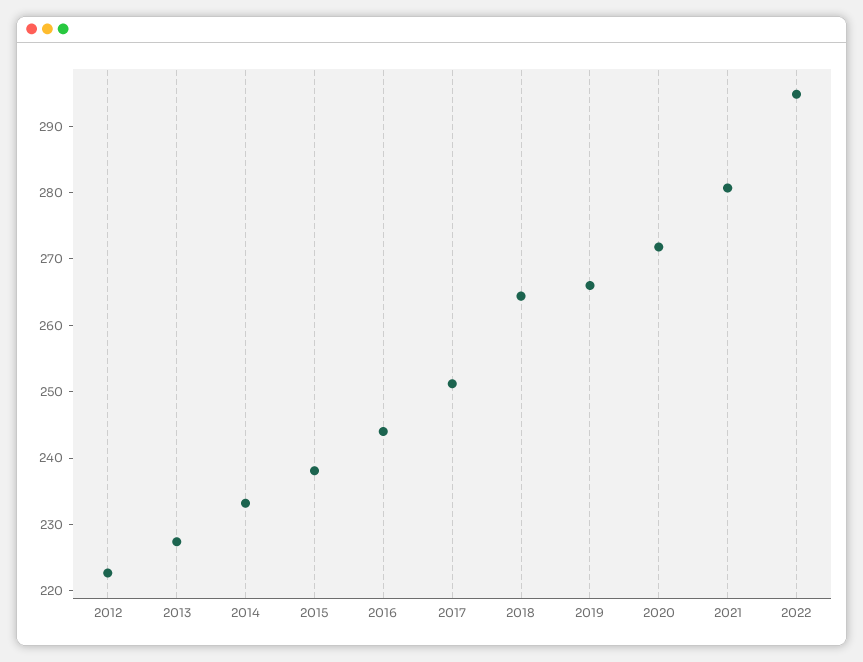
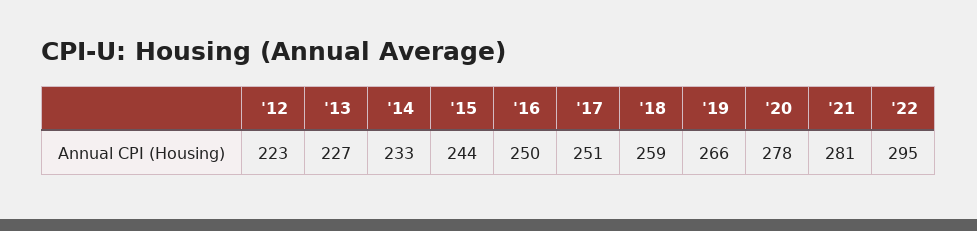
  {
    "2012": 223,
    "2013": 227,
    "2014": 233,
-   "2015": 238,
+   "2015": 244,
-   "2016": 244,
+   "2016": 250,
    "2017": 251,
-   "2018": 264,
+   "2018": 259,
    "2019": 266,
-   "2020": 272,
+   "2020": 278,
    "2021": 281,
    "2022": 295
  }

